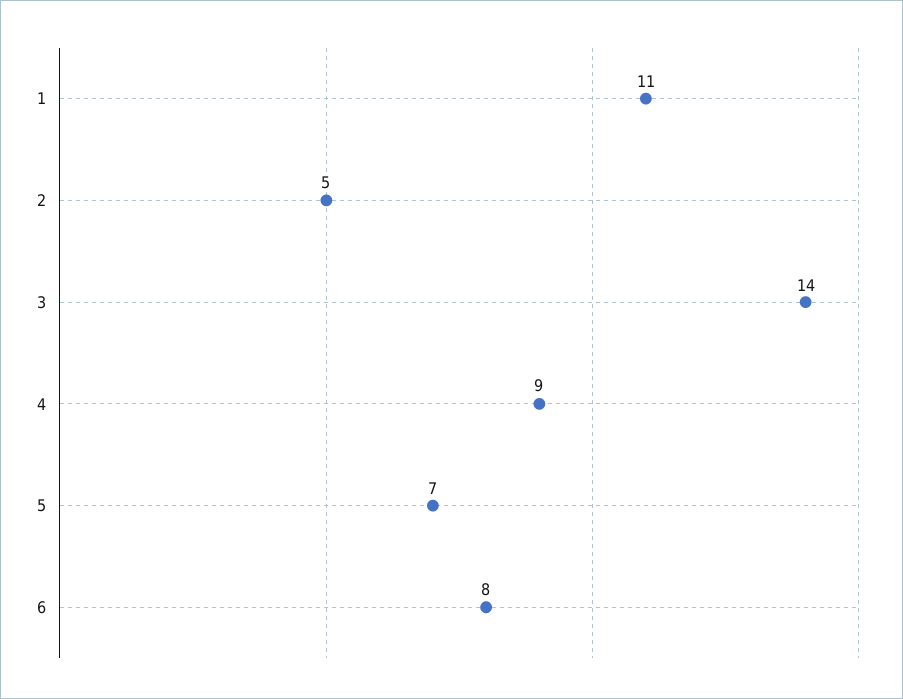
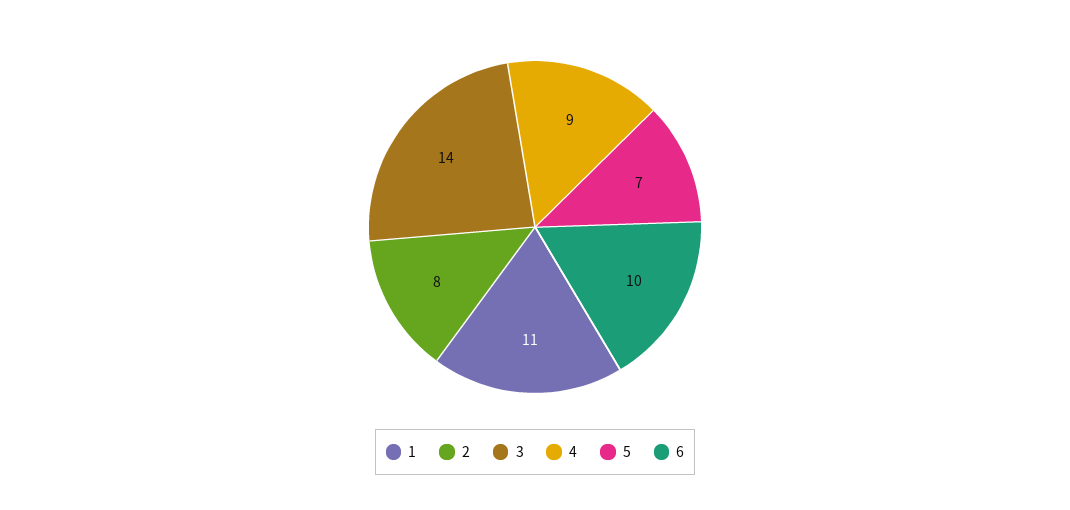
  {
    "1": 11,
-   "2": 5,
+   "2": 8,
    "3": 14,
    "4": 9,
    "5": 7,
-   "6": 8
+   "6": 10
  }

